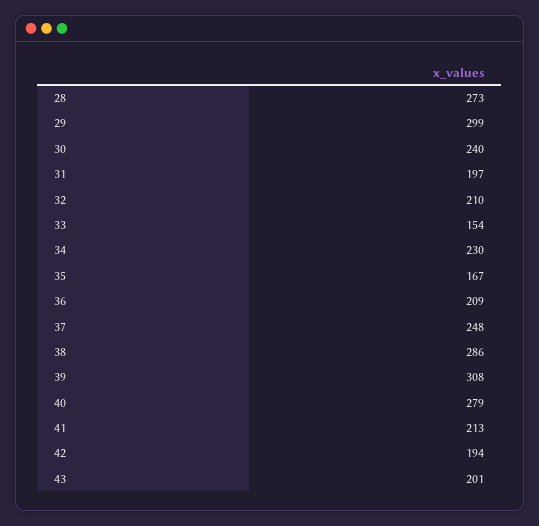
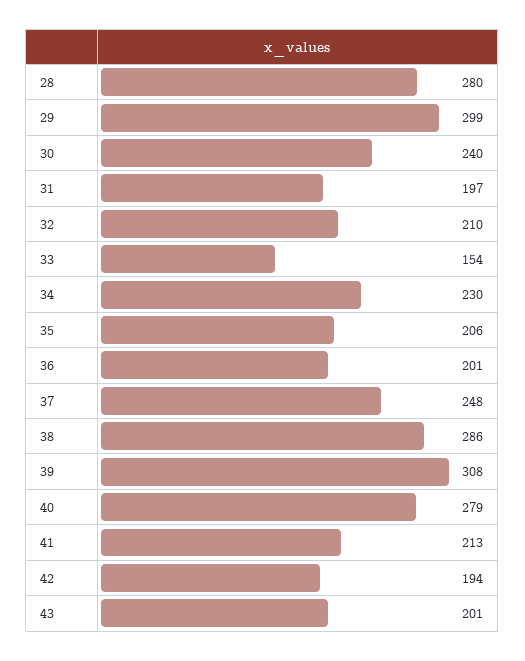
  {
-   "28": 273,
+   "28": 280,
    "29": 299,
    "30": 240,
    "31": 197,
    "32": 210,
    "33": 154,
    "34": 230,
-   "35": 167,
+   "35": 206,
-   "36": 209,
+   "36": 201,
    "37": 248,
    "38": 286,
    "39": 308,
    "40": 279,
    "41": 213,
    "42": 194,
    "43": 201
  }

